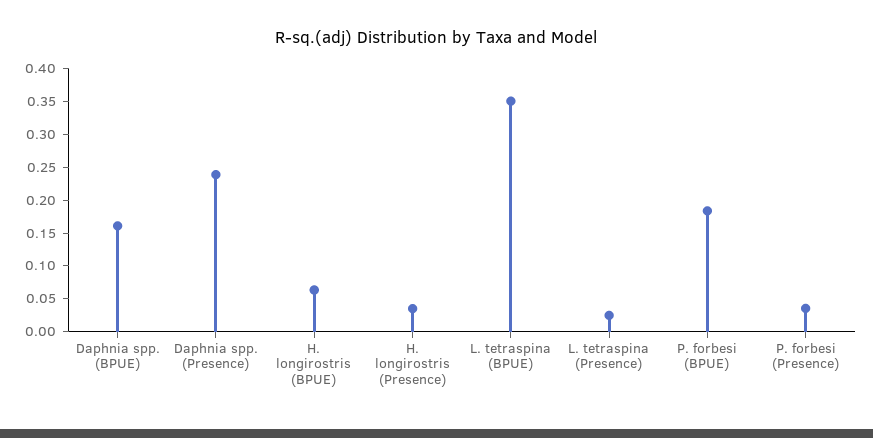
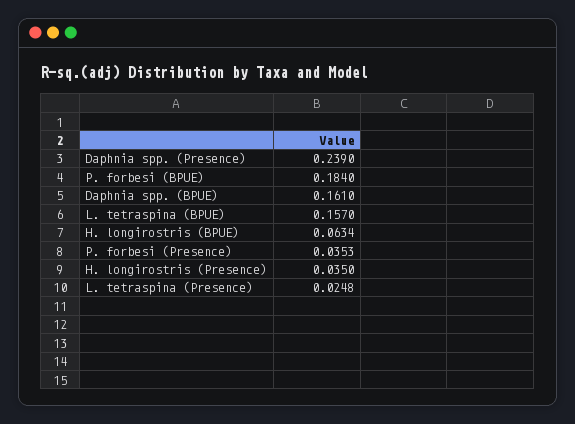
  {
    "Daphnia spp. (BPUE)": 0.161,
    "Daphnia spp. (Presence)": 0.239,
    "H. longirostris (BPUE)": 0.0634,
    "H. longirostris (Presence)": 0.035,
-   "L. tetraspina (BPUE)": 0.35,
+   "L. tetraspina (BPUE)": 0.157,
    "L. tetraspina (Presence)": 0.0248,
    "P. forbesi (BPUE)": 0.184,
    "P. forbesi (Presence)": 0.0353
  }

